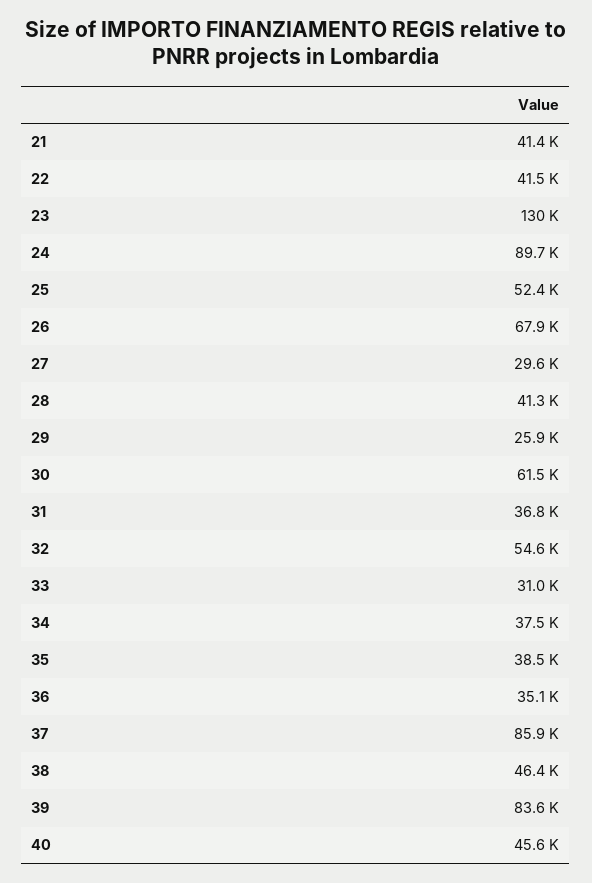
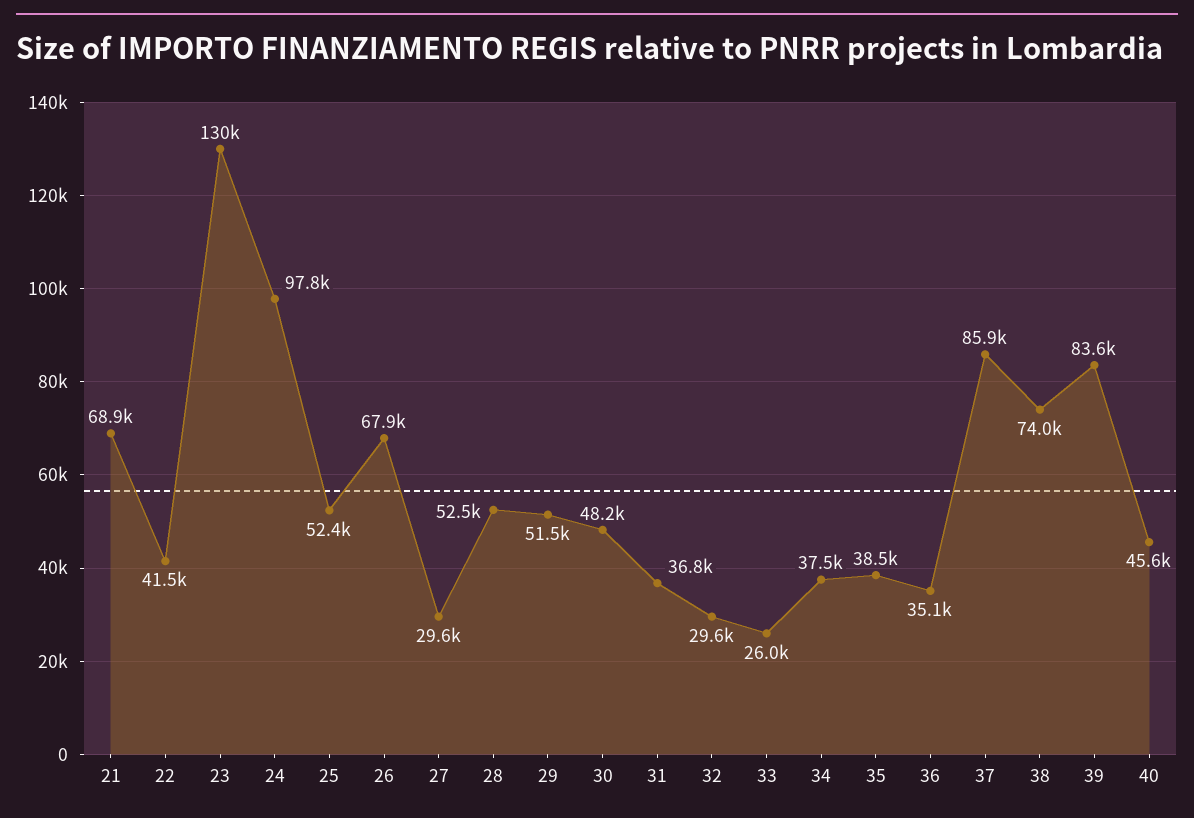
  {
-   "21": 41400,
+   "21": 68900,
    "22": 41500,
    "23": 130000,
-   "24": 89700,
+   "24": 97800,
    "25": 52400,
    "26": 67900,
    "27": 29600,
-   "28": 41300,
+   "28": 52500,
-   "29": 25900,
+   "29": 51500,
-   "30": 61500,
+   "30": 48200,
    "31": 36800,
-   "32": 54600,
+   "32": 29600,
-   "33": 31000,
+   "33": 26000,
    "34": 37500,
    "35": 38500,
    "36": 35100,
    "37": 85900,
-   "38": 46400,
+   "38": 74000,
    "39": 83600,
    "40": 45600
  }

